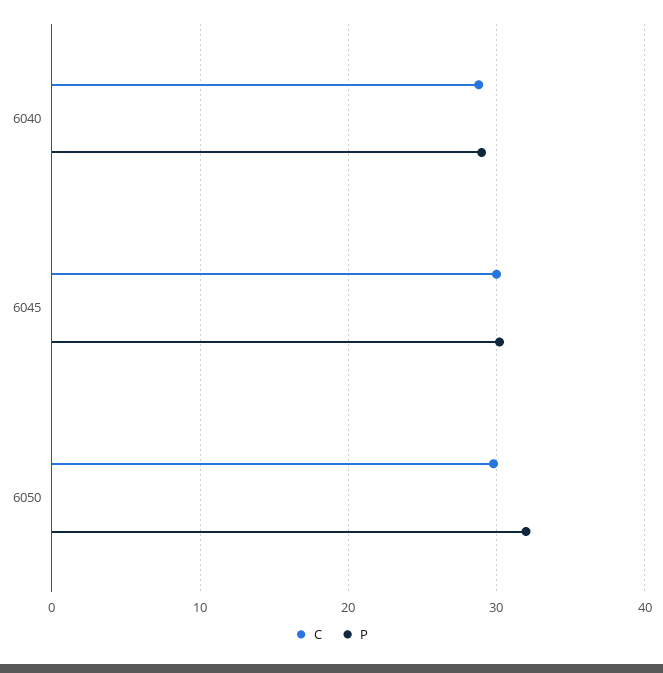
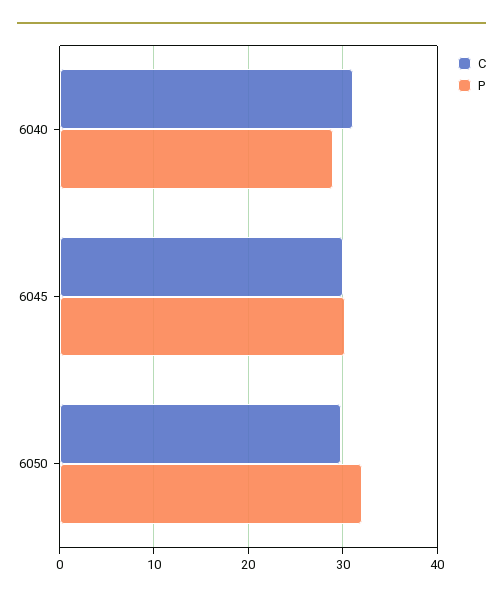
  {
    "C": {
-     "6040": 29,
+     "6040": 31,
      "6045": 30,
      "6050": 30
    },
    "P": {
      "6040": 29,
      "6045": 30,
      "6050": 32
    }
  }

